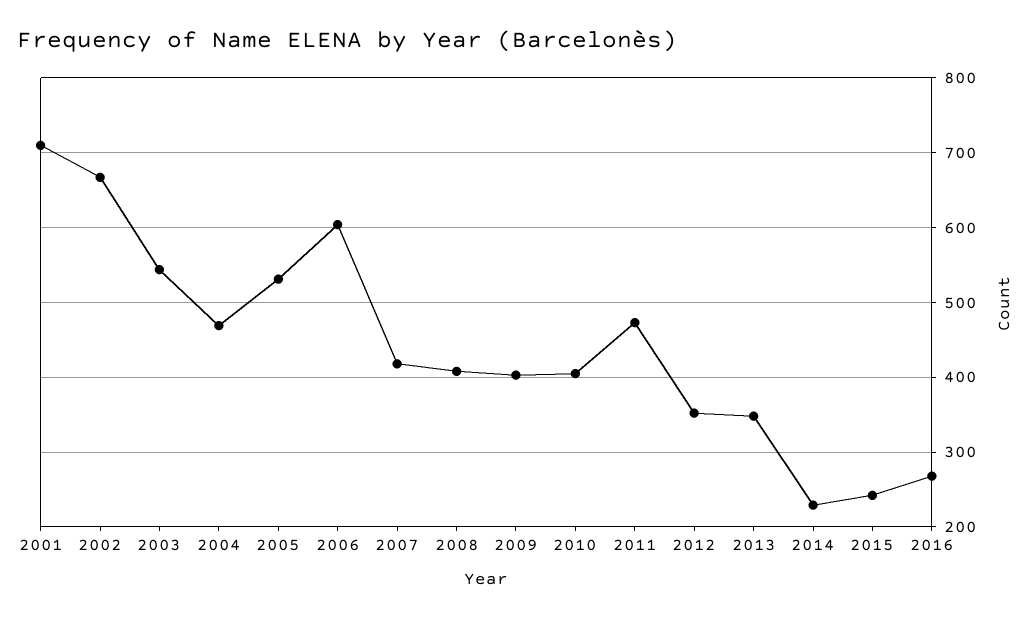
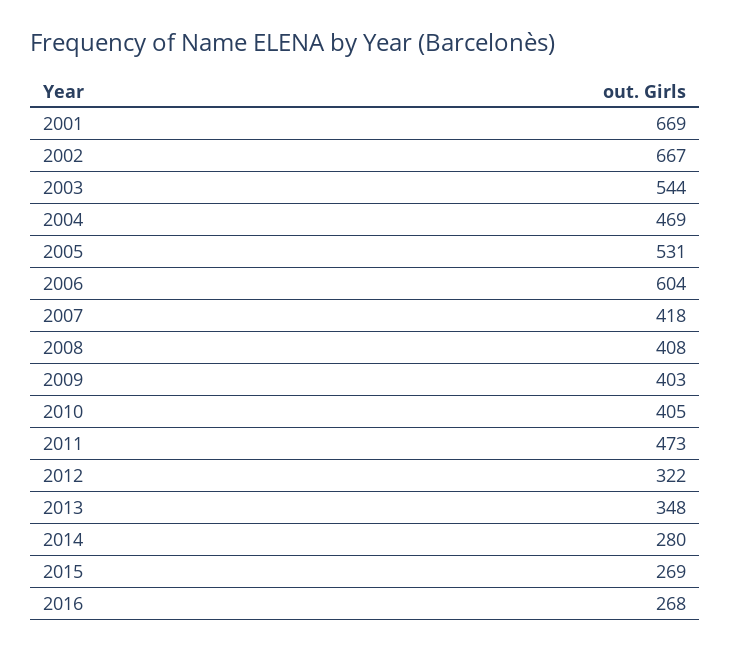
  {
-   "2001": 710,
+   "2001": 669,
    "2002": 667,
    "2003": 544,
    "2004": 469,
    "2005": 531,
    "2006": 604,
    "2007": 418,
    "2008": 408,
    "2009": 403,
    "2010": 405,
    "2011": 473,
-   "2012": 350,
+   "2012": 322,
    "2013": 348,
-   "2014": 230,
+   "2014": 280,
-   "2015": 240,
+   "2015": 269,
    "2016": 268
  }

